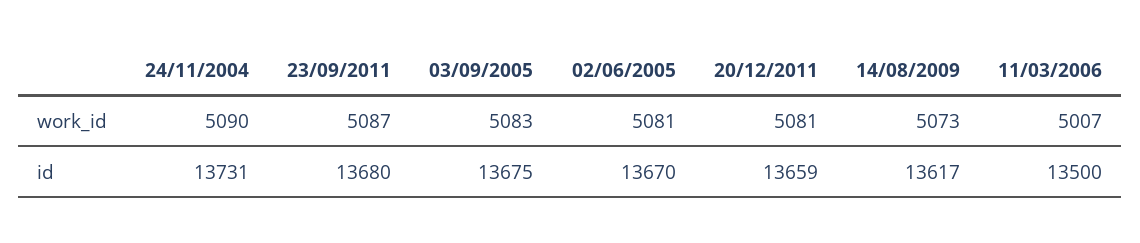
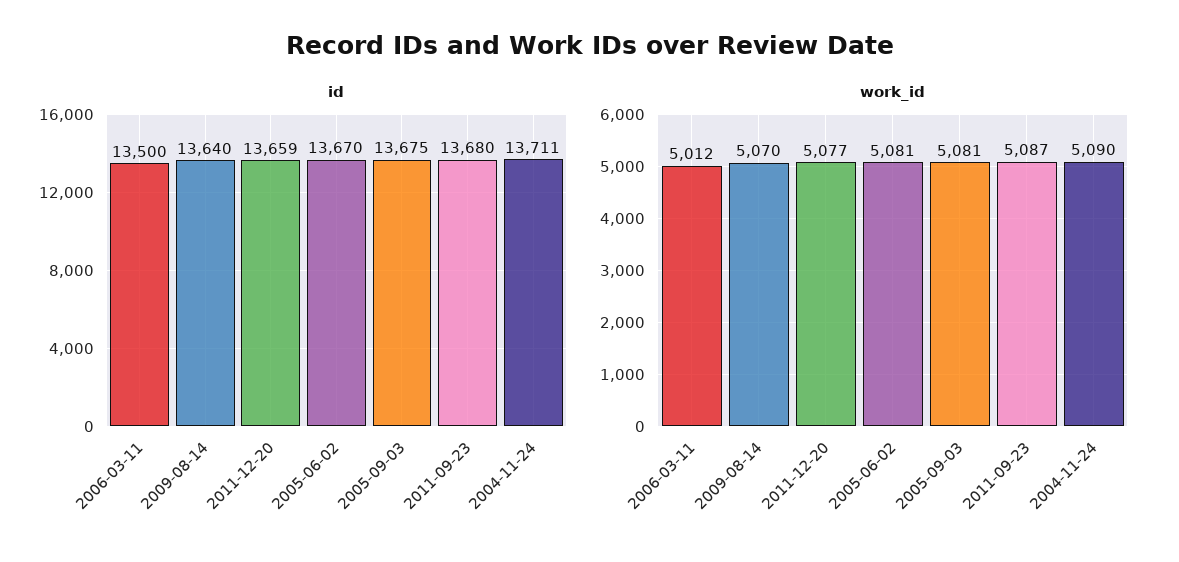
  {
    "work_id": {
      "24/11/2004": 5090,
      "23/09/2011": 5087,
-     "03/09/2005": 5083,
+     "03/09/2005": 5081,
      "02/06/2005": 5081,
-     "20/12/2011": 5081,
+     "20/12/2011": 5077,
-     "14/08/2009": 5073,
+     "14/08/2009": 5070,
-     "11/03/2006": 5007
+     "11/03/2006": 5012
    },
    "id": {
-     "24/11/2004": 13731,
+     "24/11/2004": 13711,
      "23/09/2011": 13680,
      "03/09/2005": 13675,
      "02/06/2005": 13670,
      "20/12/2011": 13659,
-     "14/08/2009": 13617,
+     "14/08/2009": 13640,
      "11/03/2006": 13500
    }
  }

